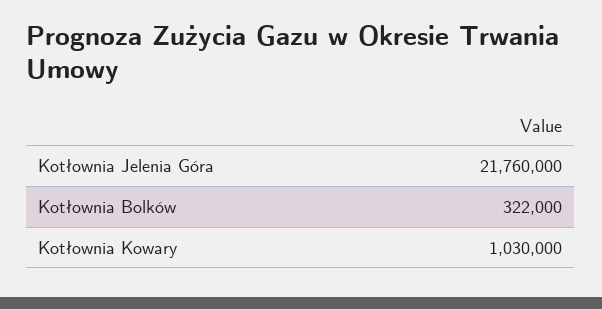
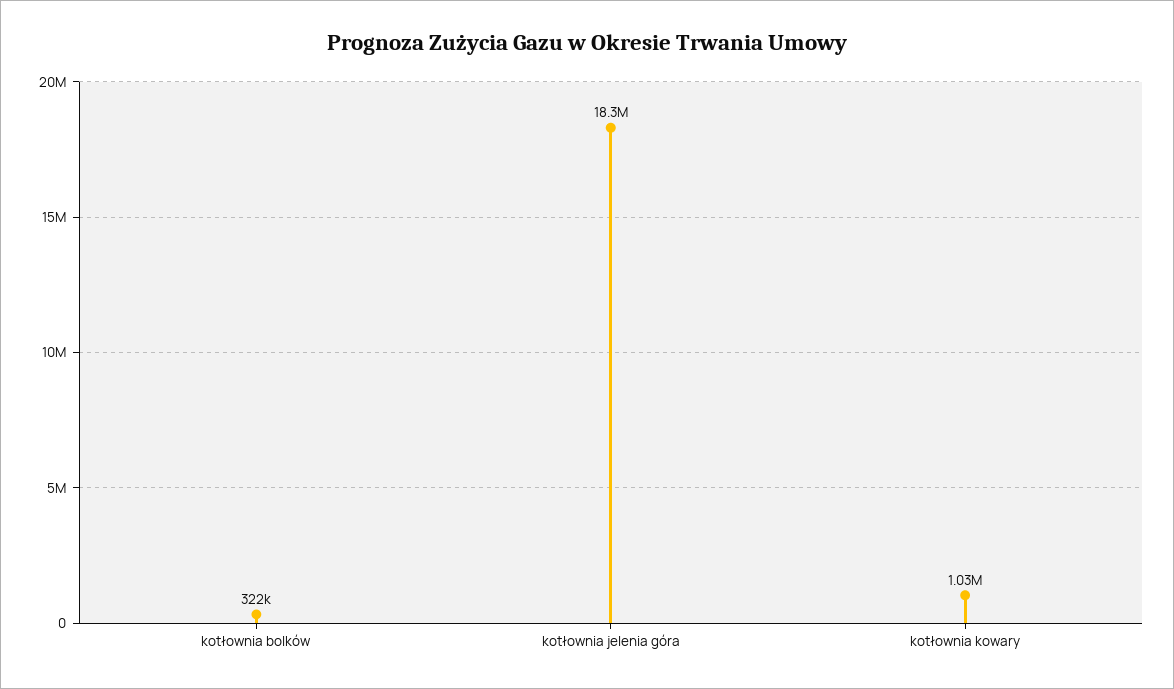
  {
-   "Kotłownia Jelenia Góra": 21760000,
+   "Kotłownia Jelenia Góra": 18300000,
    "Kotłownia Bolków": 322000,
    "Kotłownia Kowary": 1030000
  }

